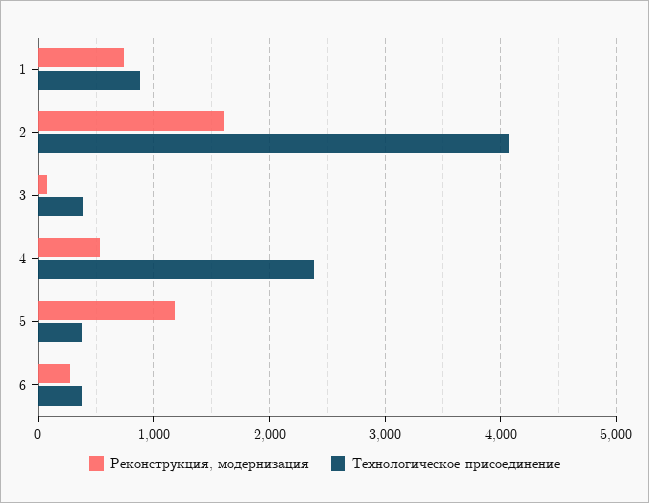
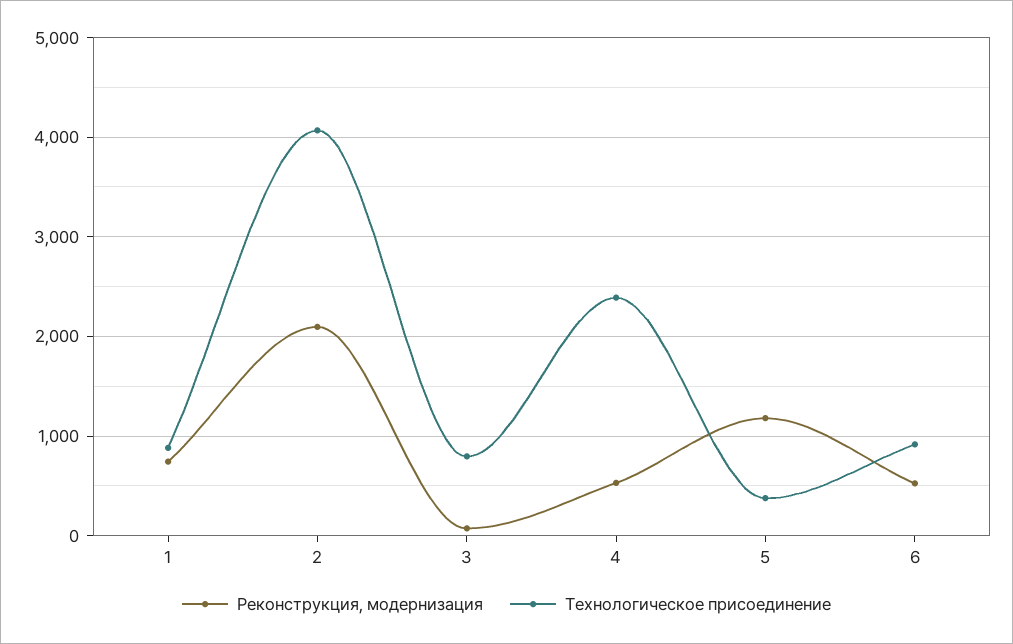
  {
    "Реконструкция, модернизация": {
      "1": 700,
-     "2": 1600,
+     "2": 2100,
      "3": 100,
      "4": 500,
      "5": 1200,
-     "6": 300
+     "6": 500
    },
    "Технологическое присоединение": {
      "1": 900,
      "2": 4100,
-     "3": 400,
+     "3": 800,
      "4": 2400,
      "5": 400,
-     "6": 400
+     "6": 900
    }
  }

